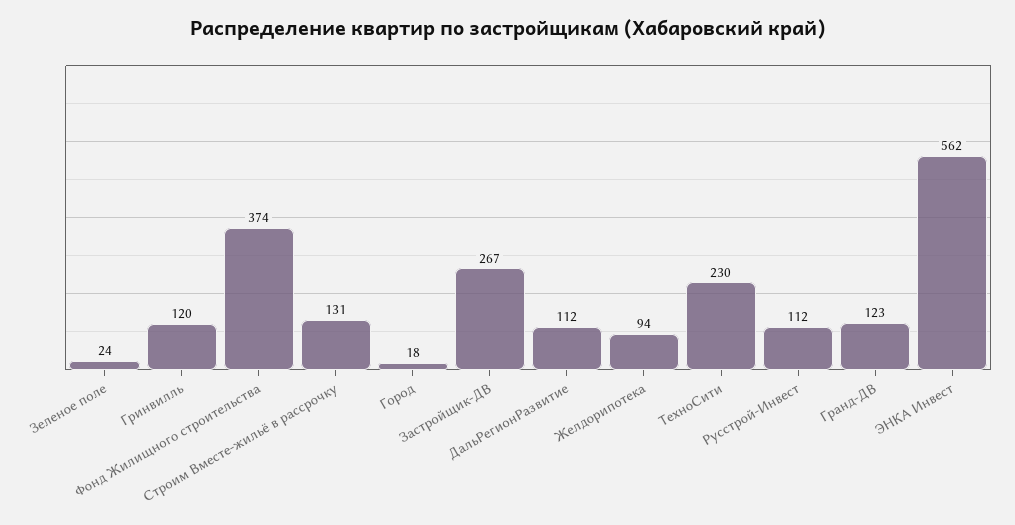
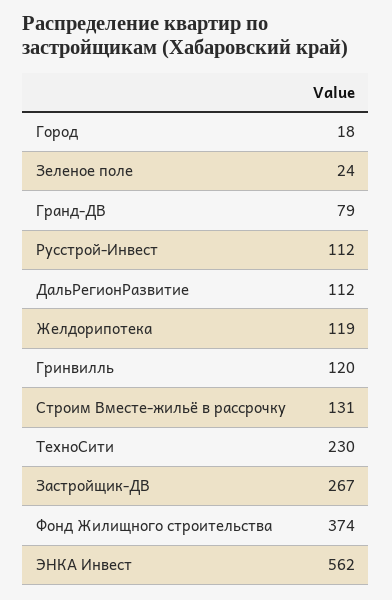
  {
    "Зеленое поле": 24,
    "Гринвилль": 120,
    "Фонд Жилищного строительства": 374,
    "Строим Вместе-жильё в рассрочку": 131,
    "Город": 18,
    "Застройщик-ДВ": 267,
    "ДальРегионРазвитие": 112,
-   "Желдорипотека": 94,
+   "Желдорипотека": 119,
    "ТехноСити": 230,
    "Русстрой-Инвест": 112,
-   "Гранд-ДВ": 123,
+   "Гранд-ДВ": 79,
    "ЭНКА Инвест": 562
  }

